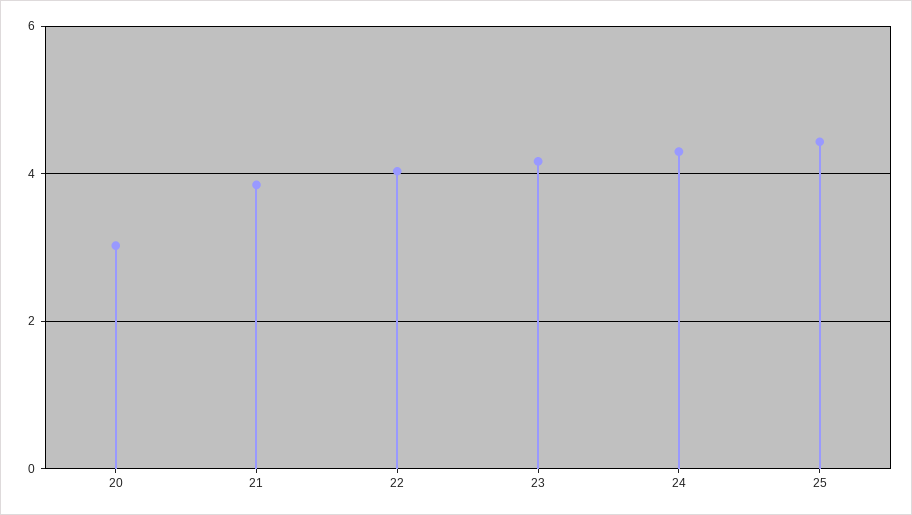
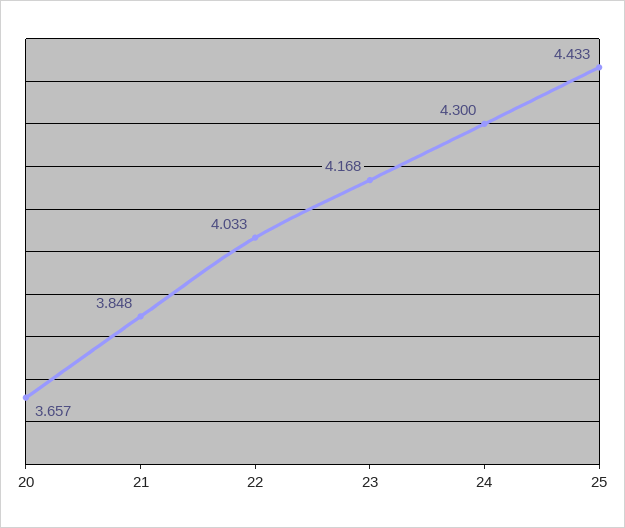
  {
-   "20": 3,
+   "20": 3.657,
    "21": 3.848,
    "22": 4.033,
    "23": 4.168,
    "24": 4.3,
    "25": 4.433
  }

